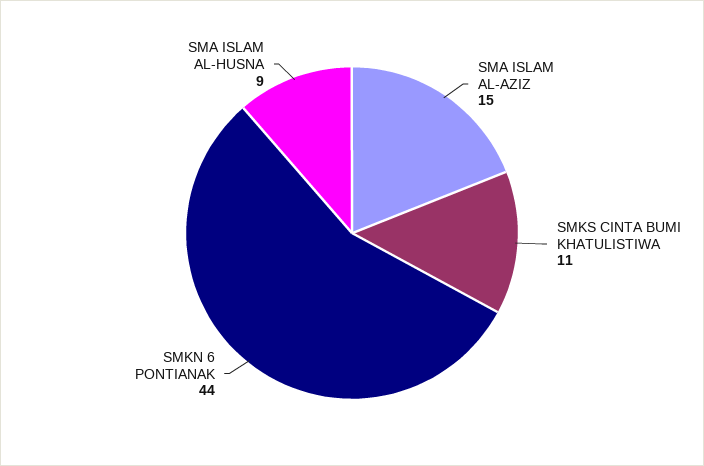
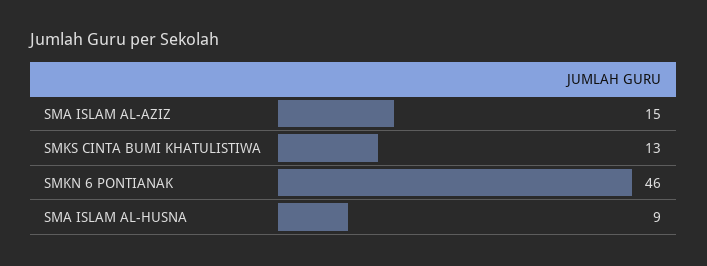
  {
    "SMA ISLAM AL-AZIZ": 15,
-   "SMKS CINTA BUMI KHATULISTIWA": 11,
+   "SMKS CINTA BUMI KHATULISTIWA": 13,
-   "SMKN 6 PONTIANAK": 44,
+   "SMKN 6 PONTIANAK": 46,
    "SMA ISLAM AL-HUSNA": 9
  }

